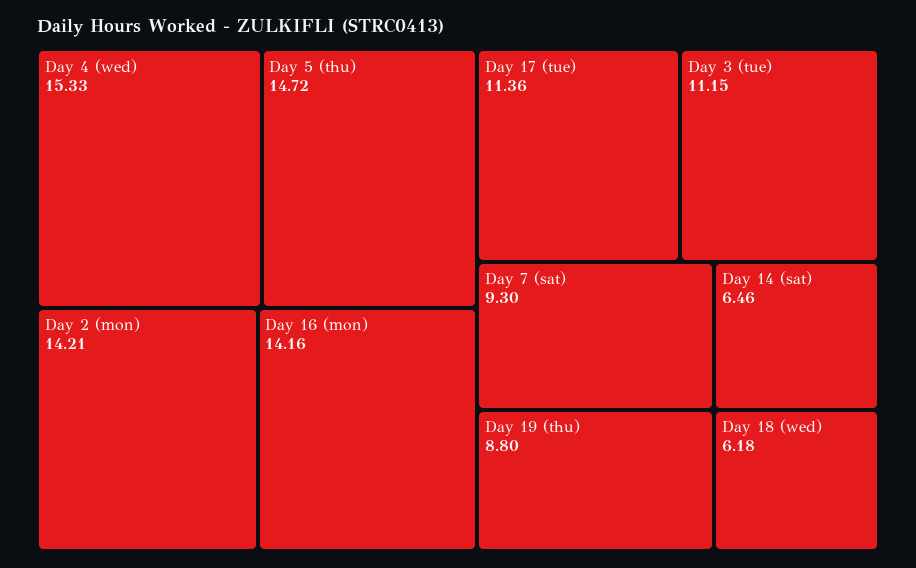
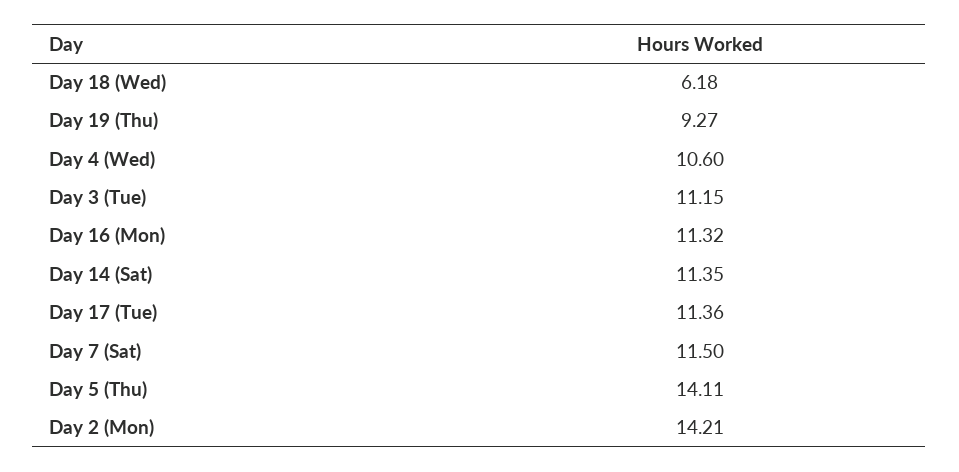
  {
-   "Day 4 (wed)": 15.33,
+   "Day 4 (wed)": 10.6,
-   "Day 5 (thu)": 14.72,
+   "Day 5 (thu)": 14.11,
    "Day 2 (mon)": 14.21,
-   "Day 16 (mon)": 14.16,
+   "Day 16 (mon)": 11.32,
    "Day 17 (tue)": 11.36,
    "Day 3 (tue)": 11.15,
-   "Day 7 (sat)": 9.3,
+   "Day 7 (sat)": 11.5,
-   "Day 19 (thu)": 8.8,
+   "Day 19 (thu)": 9.27,
-   "Day 14 (sat)": 6.46,
+   "Day 14 (sat)": 11.35,
    "Day 18 (wed)": 6.18
  }

